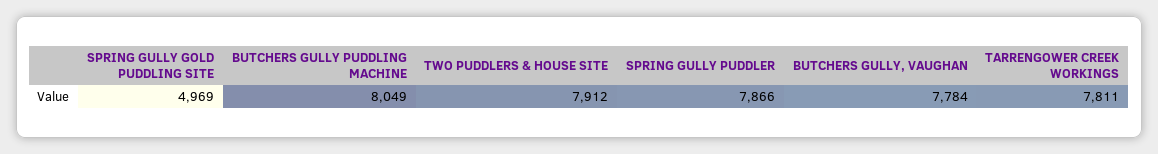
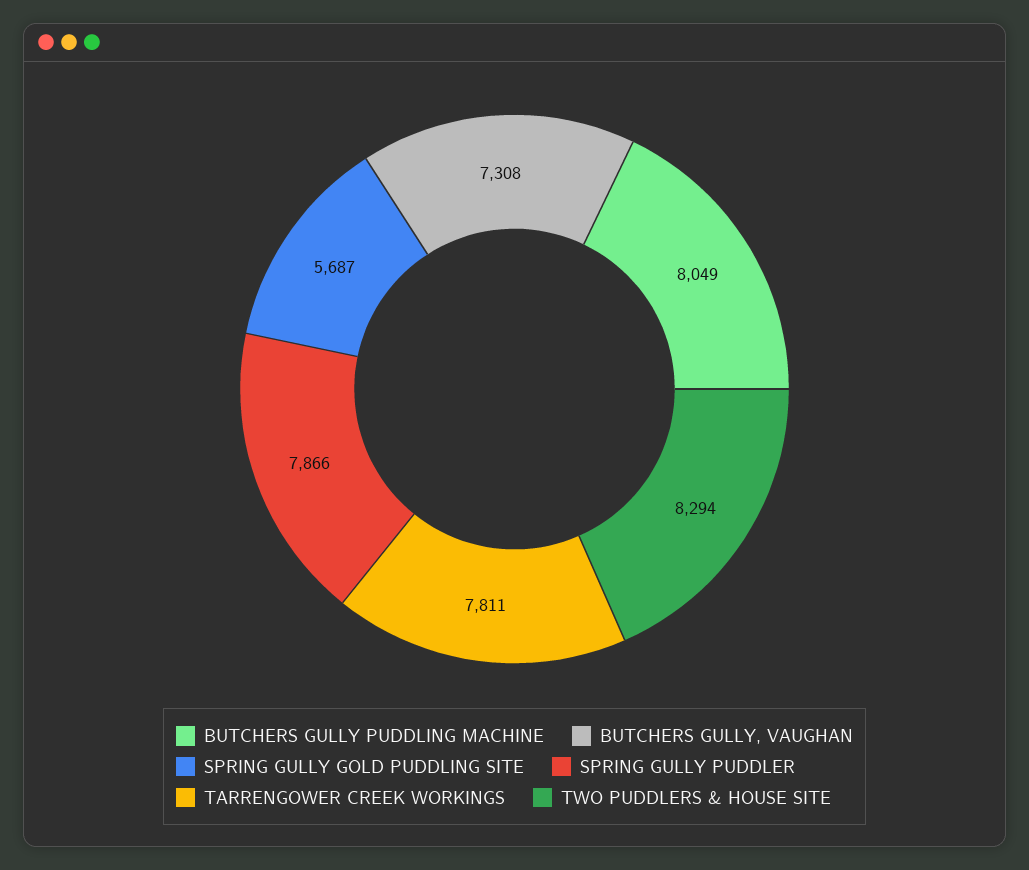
  {
-   "SPRING GULLY GOLD PUDDLING SITE": 4969,
+   "SPRING GULLY GOLD PUDDLING SITE": 5687,
    "BUTCHERS GULLY PUDDLING MACHINE": 8049,
-   "TWO PUDDLERS & HOUSE SITE": 7912,
+   "TWO PUDDLERS & HOUSE SITE": 8294,
    "SPRING GULLY PUDDLER": 7866,
-   "BUTCHERS GULLY, VAUGHAN": 7784,
+   "BUTCHERS GULLY, VAUGHAN": 7308,
    "TARRENGOWER CREEK WORKINGS": 7811
  }

